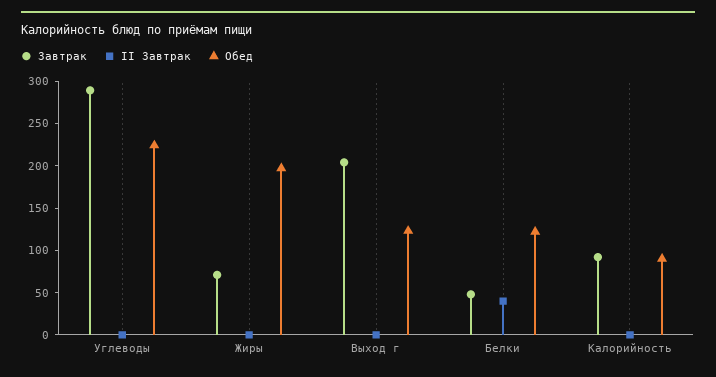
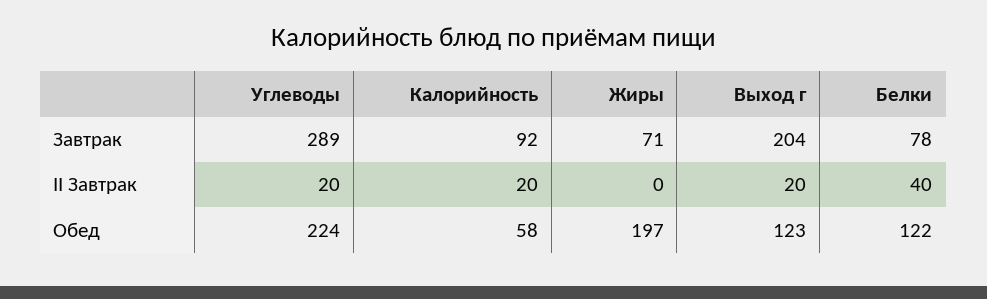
  {
    "Завтрак": {
      "Углеводы": 289,
      "Жиры": 71,
      "Выход г": 204,
-     "Белки": 50,
+     "Белки": 78,
      "Калорийность": 92
    },
    "II Завтрак": {
-     "Углеводы": 0,
+     "Углеводы": 20,
      "Жиры": 0,
-     "Выход г": 0,
+     "Выход г": 20,
      "Белки": 40,
-     "Калорийность": 0
+     "Калорийность": 20
    },
    "Обед": {
      "Углеводы": 224,
      "Жиры": 197,
      "Выход г": 123,
      "Белки": 122,
-     "Калорийность": 90
+     "Калорийность": 58
    }
  }

